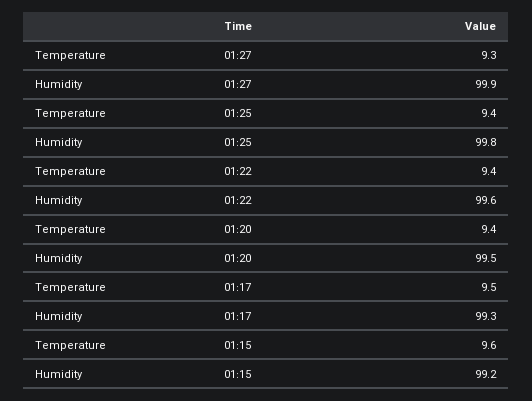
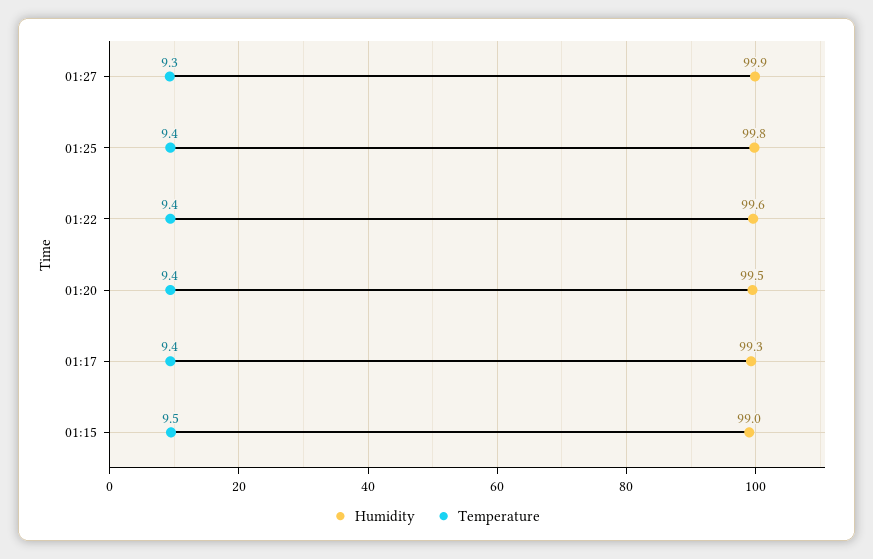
  {
    "Temperature": {
      "01:27": 9.3,
      "01:25": 9.4,
      "01:22": 9.4,
      "01:20": 9.4,
-     "01:17": 9.5,
+     "01:17": 9.4,
-     "01:15": 9.6
+     "01:15": 9.5
    },
    "Humidity": {
      "01:27": 99.9,
      "01:25": 99.8,
      "01:22": 99.6,
      "01:20": 99.5,
      "01:17": 99.3,
-     "01:15": 99.2
+     "01:15": 99
    }
  }

